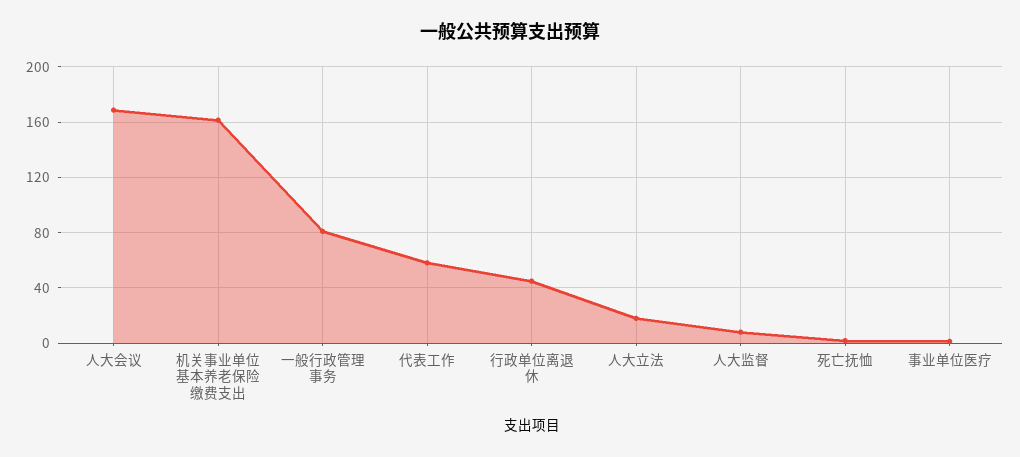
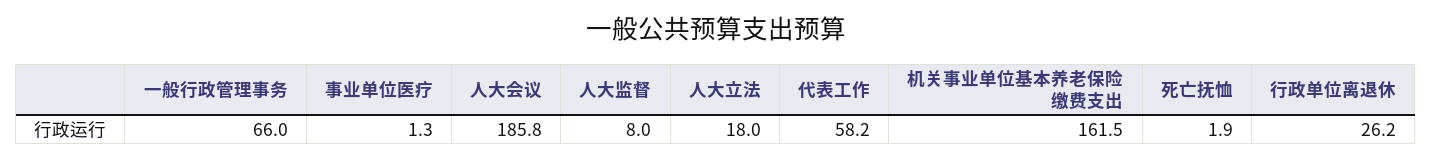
  {
-   "人大会议": 170,
+   "人大会议": 185.8,
    "机关事业单位基本养老保险缴费支出": 161.5,
-   "一般行政管理事务": 80,
+   "一般行政管理事务": 66,
    "代表工作": 58.2,
-   "行政单位离退休": 45,
+   "行政单位离退休": 26.2,
    "人大立法": 18,
    "人大监督": 8,
    "死亡抚恤": 1.9,
    "事业单位医疗": 1.3
  }

